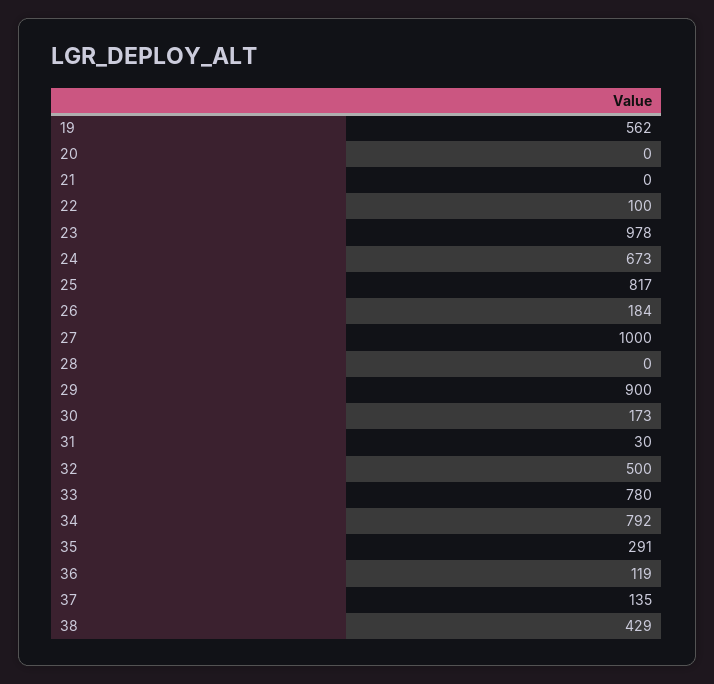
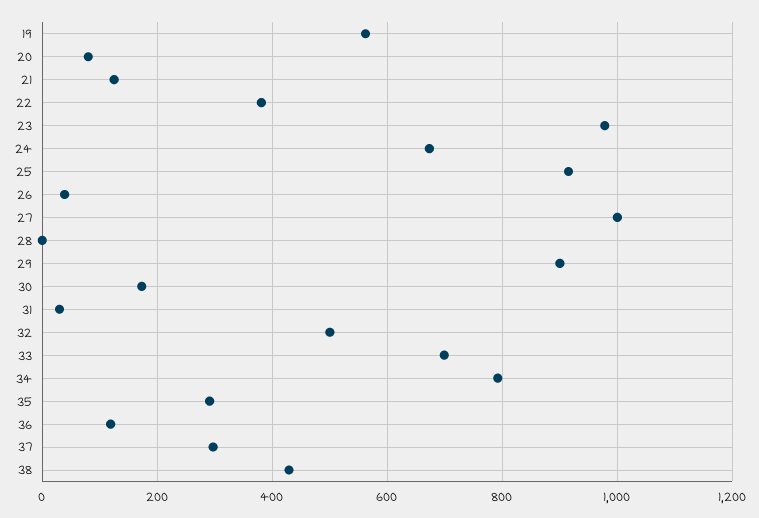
  {
    "19": 562,
-   "20": 0,
+   "20": 80,
-   "21": 0,
+   "21": 120,
-   "22": 100,
+   "22": 380,
    "23": 978,
    "24": 673,
-   "25": 817,
+   "25": 920,
-   "26": 184,
+   "26": 40,
    "27": 1000,
    "28": 0,
    "29": 900,
    "30": 173,
    "31": 30,
    "32": 500,
-   "33": 780,
+   "33": 700,
    "34": 792,
    "35": 291,
    "36": 119,
-   "37": 135,
+   "37": 300,
    "38": 429
  }

